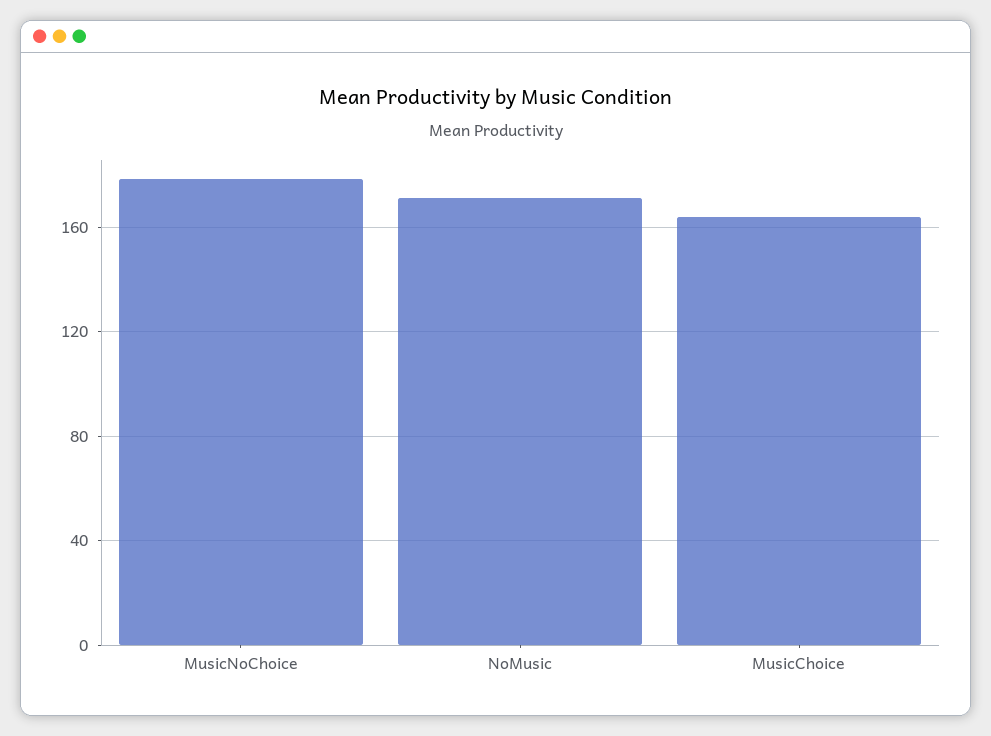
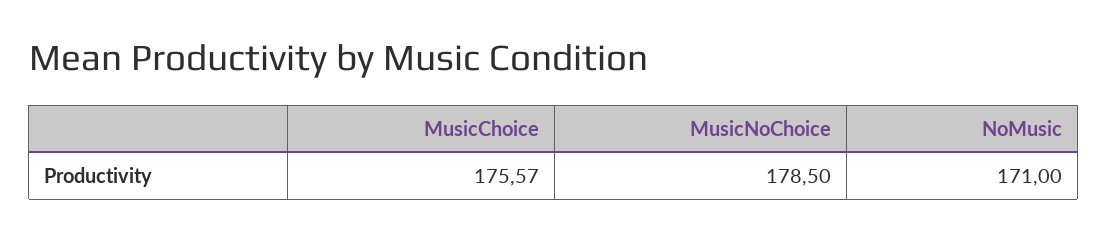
  {
    "MusicNoChoice": 178.5,
    "NoMusic": 171,
-   "MusicChoice": 165
+   "MusicChoice": 175.57
  }

